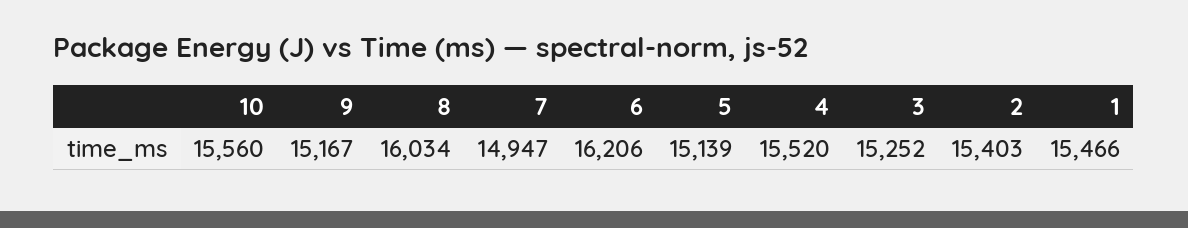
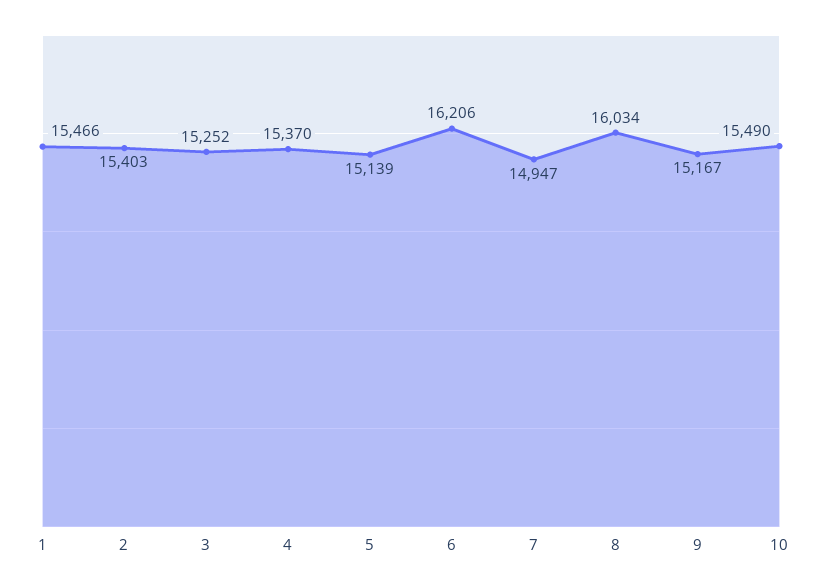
  {
-   "10": 15560,
+   "10": 15490,
    "9": 15167,
    "8": 16034,
    "7": 14947,
    "6": 16206,
    "5": 15139,
-   "4": 15520,
+   "4": 15370,
    "3": 15252,
    "2": 15403,
    "1": 15466
  }

